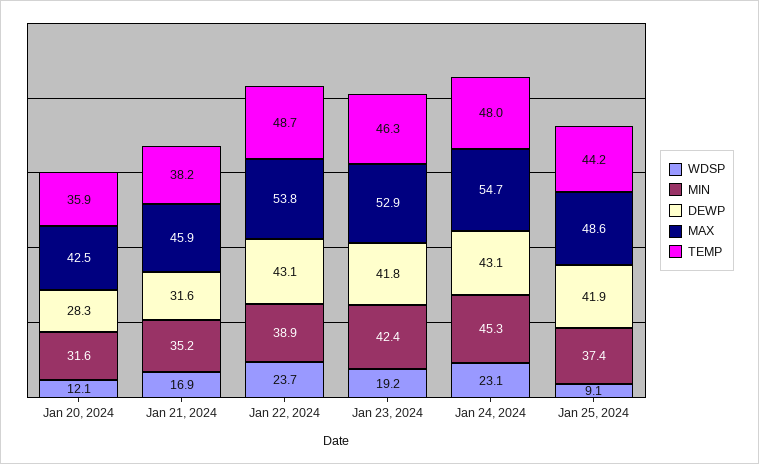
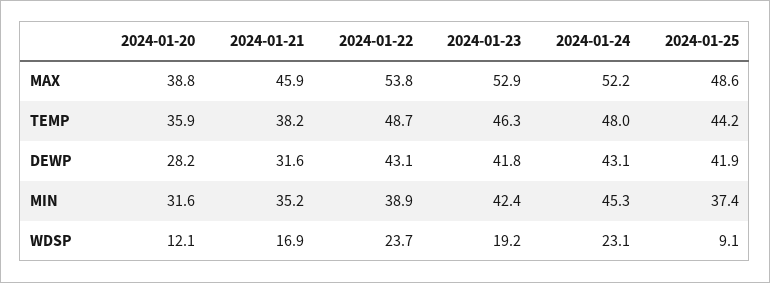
  {
    "WDSP": {
      "Jan 20, 2024": 12.1,
      "Jan 21, 2024": 16.9,
      "Jan 22, 2024": 23.7,
      "Jan 23, 2024": 19.2,
      "Jan 24, 2024": 23.1,
      "Jan 25, 2024": 9.1
    },
    "MIN": {
      "Jan 20, 2024": 31.6,
      "Jan 21, 2024": 35.2,
      "Jan 22, 2024": 38.9,
      "Jan 23, 2024": 42.4,
      "Jan 24, 2024": 45.3,
      "Jan 25, 2024": 37.4
    },
    "DEWP": {
-     "Jan 20, 2024": 28.3,
+     "Jan 20, 2024": 28.2,
      "Jan 21, 2024": 31.6,
      "Jan 22, 2024": 43.1,
      "Jan 23, 2024": 41.8,
      "Jan 24, 2024": 43.1,
      "Jan 25, 2024": 41.9
    },
    "MAX": {
-     "Jan 20, 2024": 42.5,
+     "Jan 20, 2024": 38.8,
      "Jan 21, 2024": 45.9,
      "Jan 22, 2024": 53.8,
      "Jan 23, 2024": 52.9,
-     "Jan 24, 2024": 54.7,
+     "Jan 24, 2024": 52.2,
      "Jan 25, 2024": 48.6
    },
    "TEMP": {
      "Jan 20, 2024": 35.9,
      "Jan 21, 2024": 38.2,
      "Jan 22, 2024": 48.7,
      "Jan 23, 2024": 46.3,
      "Jan 24, 2024": 48,
      "Jan 25, 2024": 44.2
    }
  }

